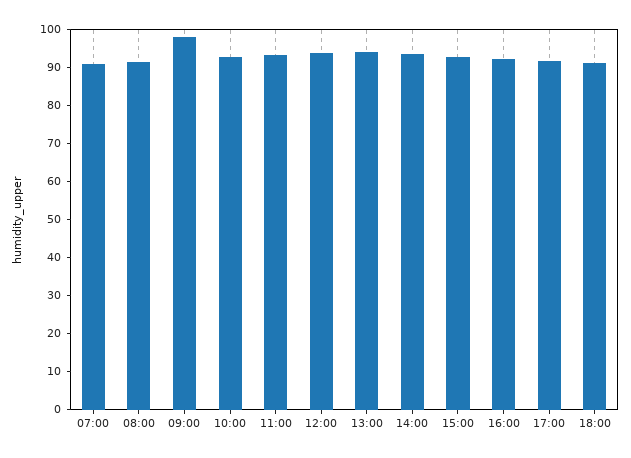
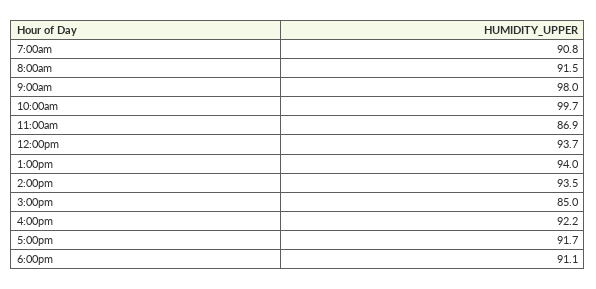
  {
    "07:00": 90.8,
    "08:00": 91.5,
    "09:00": 98,
-   "10:00": 92.5,
+   "10:00": 99.7,
-   "11:00": 92.5,
+   "11:00": 86.9,
    "12:00": 93.7,
    "13:00": 94,
    "14:00": 93.5,
-   "15:00": 92.5,
+   "15:00": 85,
    "16:00": 92.2,
    "17:00": 91.7,
    "18:00": 91.1
  }

